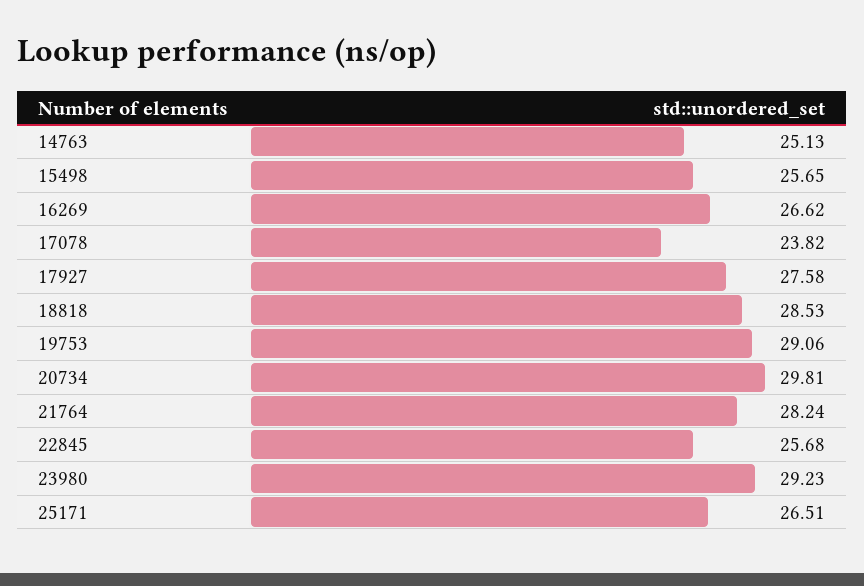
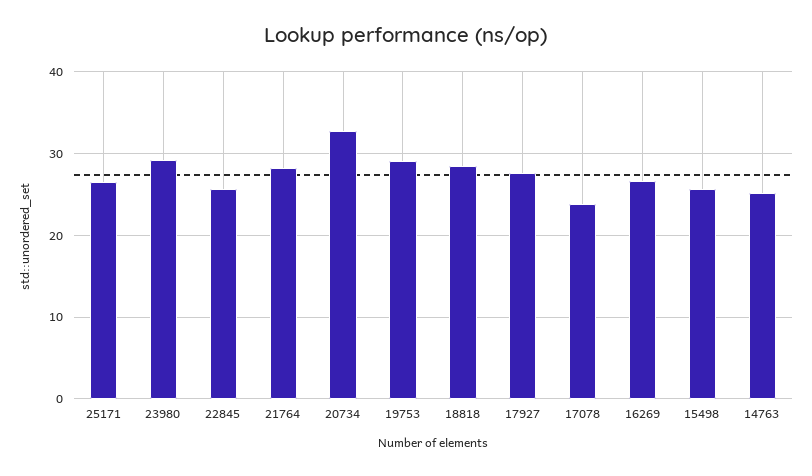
  {
    "14763": 25.13,
    "15498": 25.65,
    "16269": 26.62,
    "17078": 23.82,
    "17927": 27.58,
    "18818": 28.53,
    "19753": 29.06,
-   "20734": 29.81,
+   "20734": 33,
    "21764": 28.24,
    "22845": 25.68,
    "23980": 29.23,
    "25171": 26.51
  }

